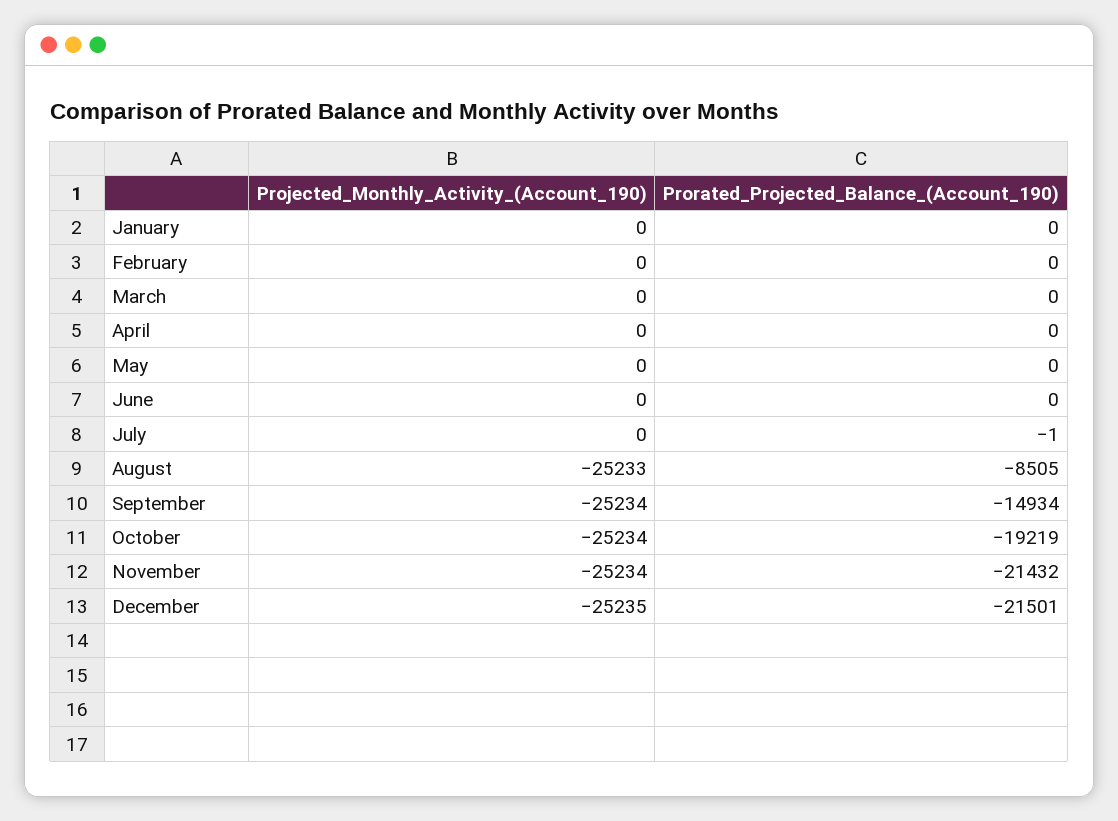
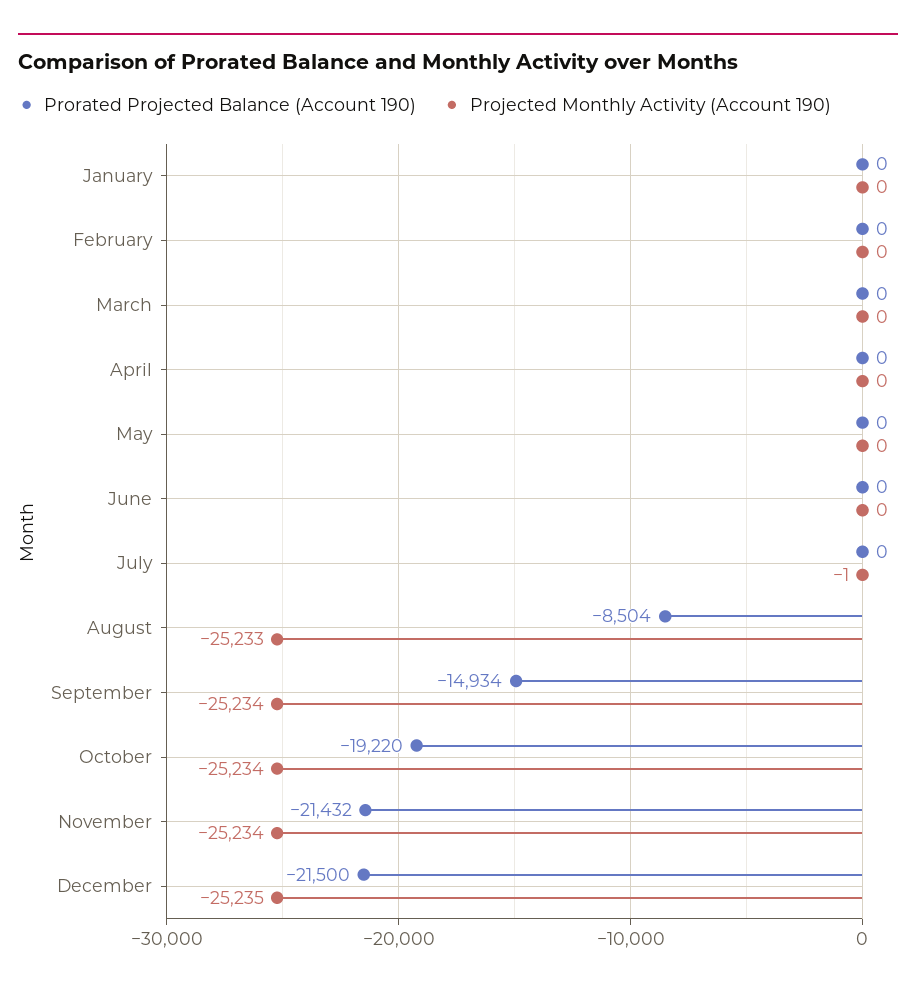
  {
    "Projected_Monthly_Activity_(Account_190)": {
      "January": 0,
      "February": 0,
      "March": 0,
      "April": 0,
      "May": 0,
      "June": 0,
-     "July": 0,
+     "July": -1,
      "August": -25233,
      "September": -25234,
      "October": -25234,
      "November": -25234,
      "December": -25235
    },
    "Prorated_Projected_Balance_(Account_190)": {
      "January": 0,
      "February": 0,
      "March": 0,
      "April": 0,
      "May": 0,
      "June": 0,
-     "July": -1,
+     "July": 0,
-     "August": -8505,
+     "August": -8504,
      "September": -14934,
-     "October": -19219,
+     "October": -19220,
      "November": -21432,
-     "December": -21501
+     "December": -21500
    }
  }

